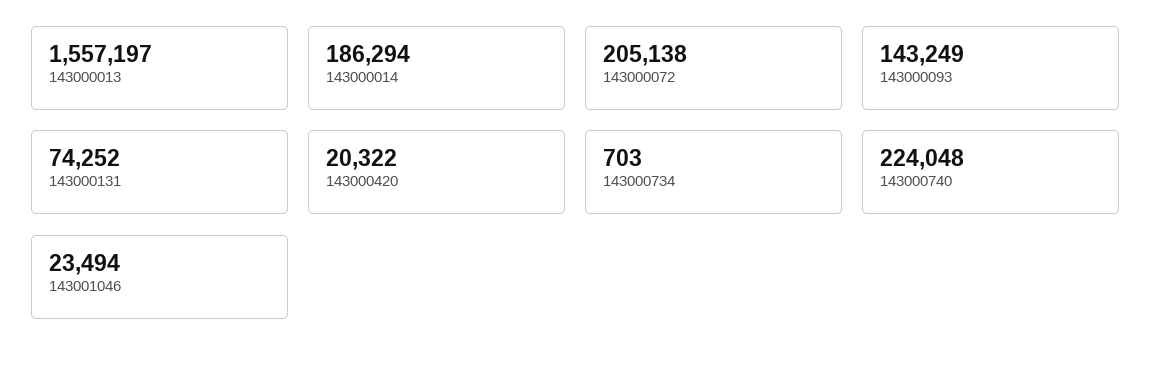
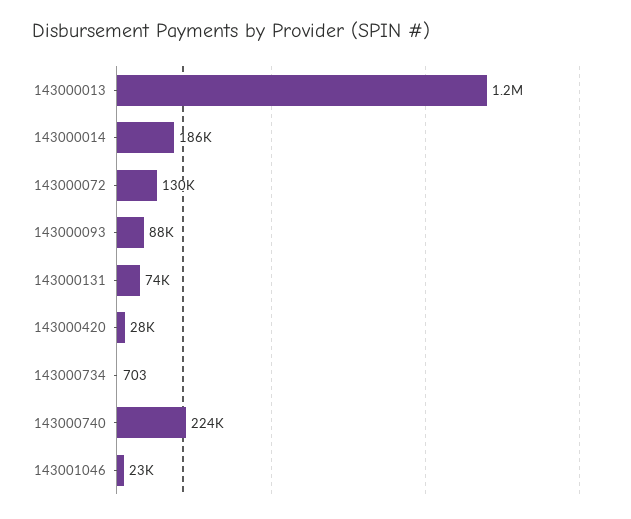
  {
-   "143000013": 1557197,
+   "143000013": 1200000,
    "143000014": 186294,
-   "143000072": 205138,
+   "143000072": 130000,
-   "143000093": 143249,
+   "143000093": 88000,
    "143000131": 74252,
-   "143000420": 20322,
+   "143000420": 28000,
    "143000734": 703,
    "143000740": 224048,
    "143001046": 23494
  }

